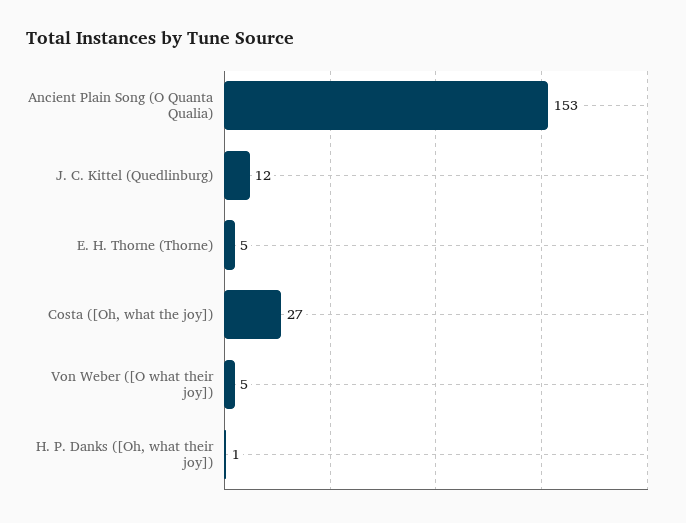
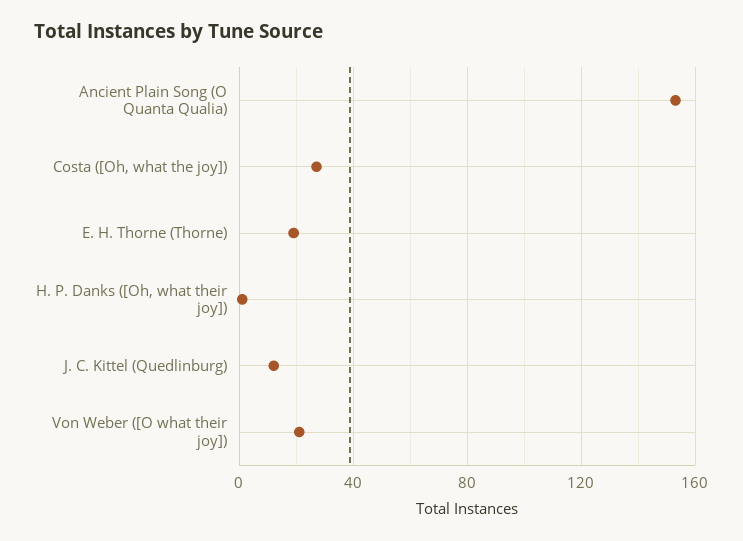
  {
    "Ancient Plain Song (O Quanta Qualia)": 153,
    "J. C. Kittel (Quedlinburg)": 12,
-   "E. H. Thorne (Thorne)": 5,
+   "E. H. Thorne (Thorne)": 20,
    "Costa ([Oh, what the joy])": 27,
-   "Von Weber ([O what their joy])": 5,
+   "Von Weber ([O what their joy])": 20,
    "H. P. Danks ([Oh, what their joy])": 1
  }

